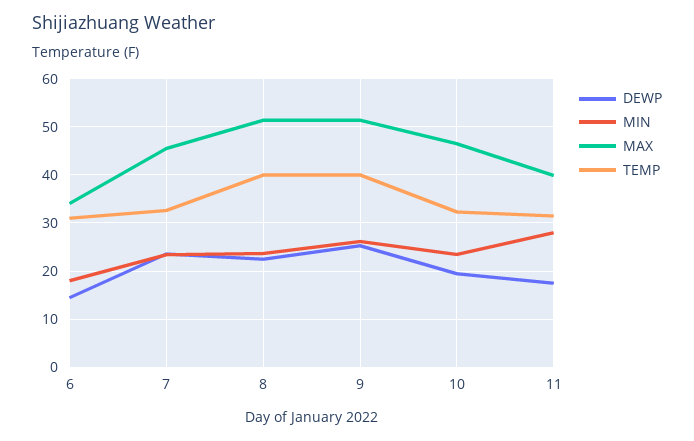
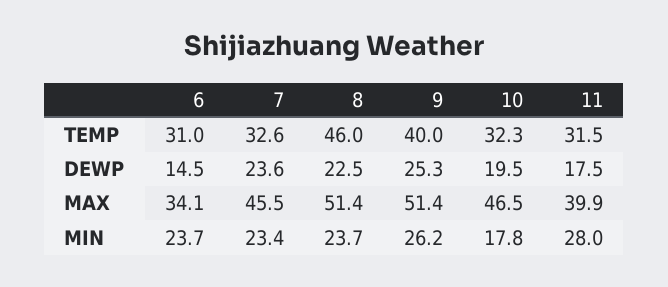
  {
    "DEWP": {
      "6": 14.5,
      "7": 23.6,
      "8": 22.5,
      "9": 25.3,
      "10": 19.5,
      "11": 17.5
    },
    "MIN": {
-     "6": 18,
+     "6": 23.7,
      "7": 23.4,
      "8": 23.7,
      "9": 26.2,
-     "10": 24,
+     "10": 17.8,
      "11": 28
    },
    "MAX": {
      "6": 34.1,
      "7": 45.5,
      "8": 51.4,
      "9": 51.4,
      "10": 46.5,
      "11": 39.9
    },
    "TEMP": {
      "6": 31,
      "7": 32.6,
-     "8": 40,
+     "8": 46,
      "9": 40,
      "10": 32.3,
      "11": 31.5
    }
  }

